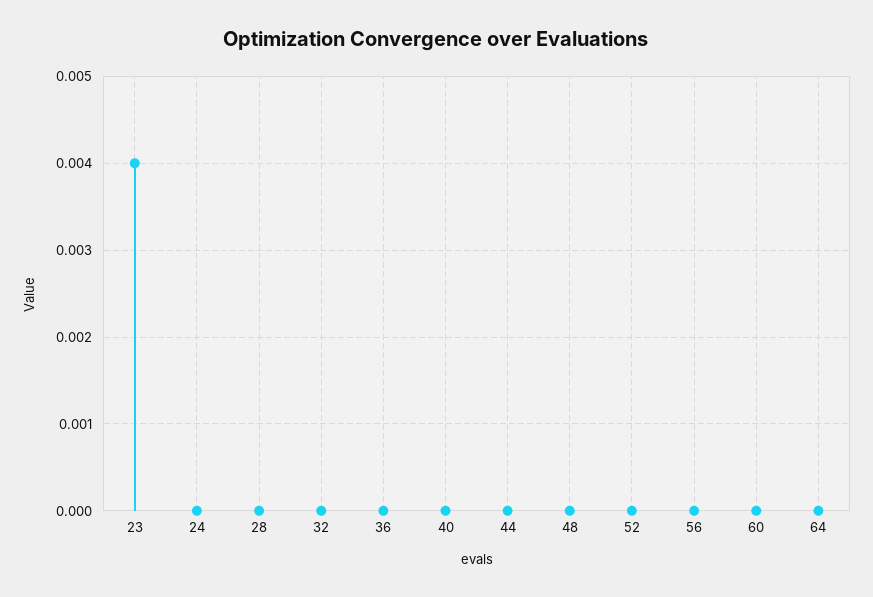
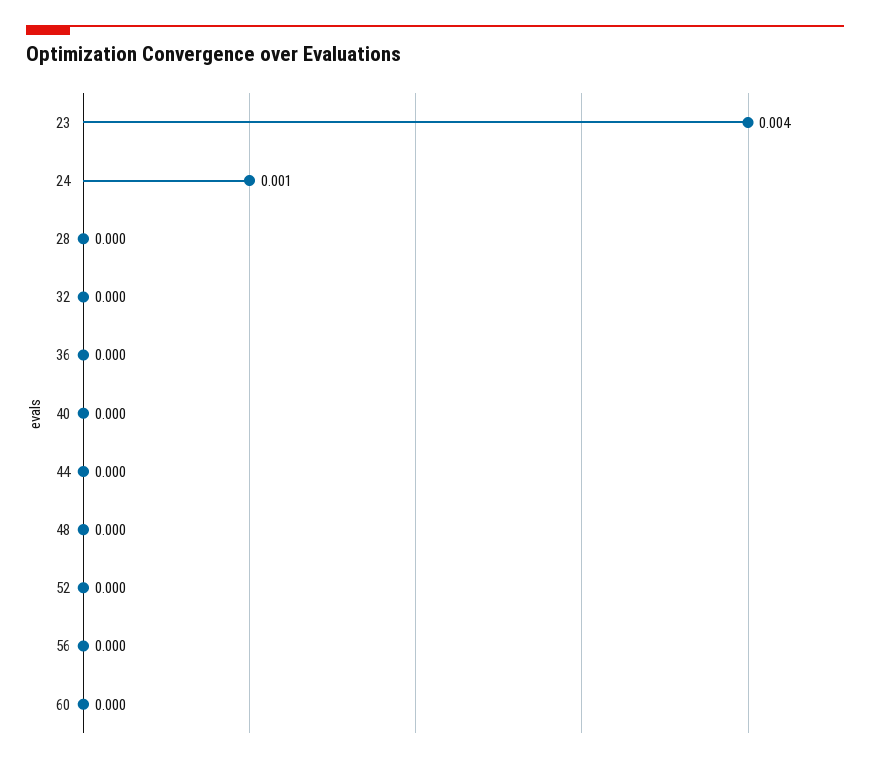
  {
    "23": 0.004,
-   "24": 0,
+   "24": 0.001,
    "28": 0,
    "32": 0,
    "36": 0,
    "40": 0,
    "44": 0,
    "48": 0,
    "52": 0,
    "56": 0,
-   "60": 0,
+   "60": 0
-   "64": 0
  }

